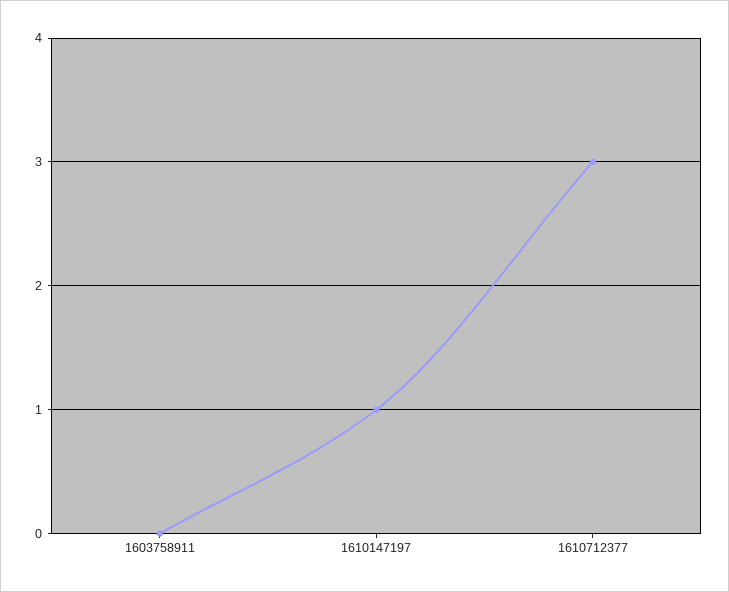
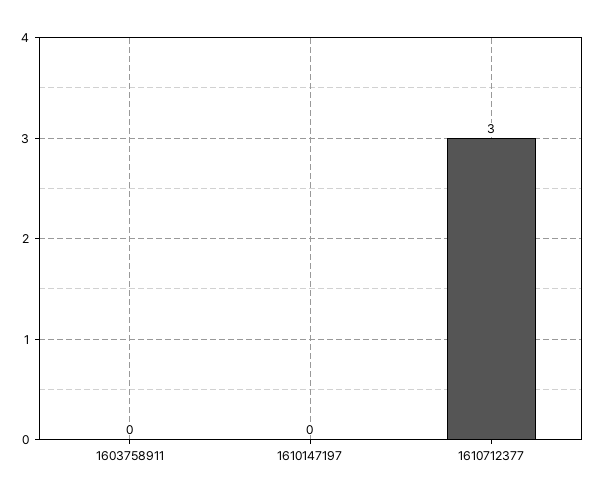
  {
    "1603758911": 0,
-   "1610147197": 1,
+   "1610147197": 0,
    "1610712377": 3
  }

